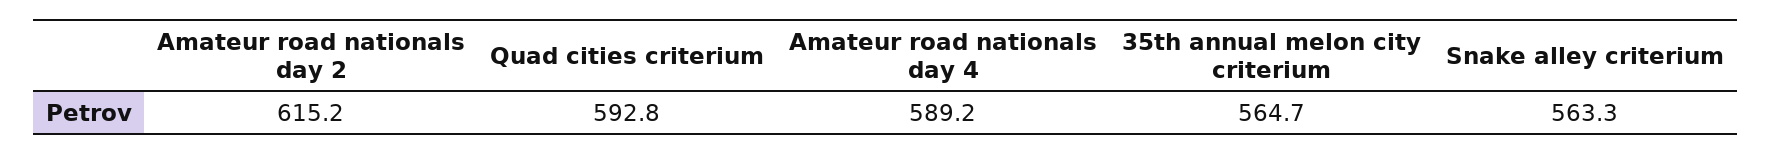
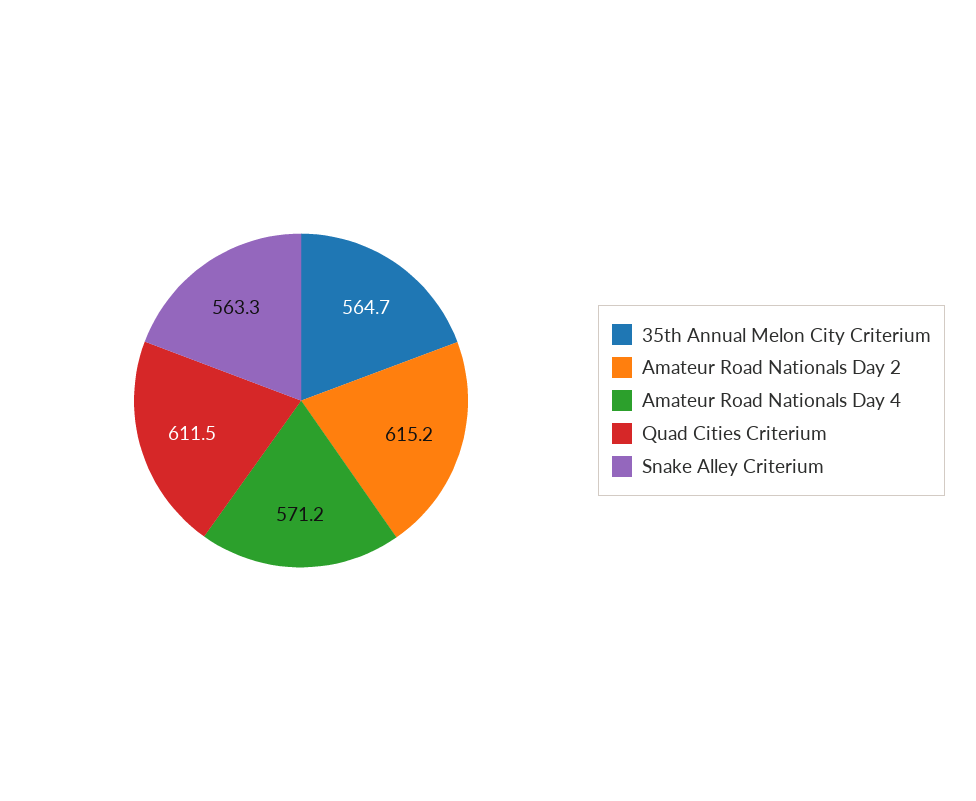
  {
    "Amateur road nationals day 2": 615.2,
-   "Quad cities criterium": 592.8,
+   "Quad cities criterium": 611.5,
-   "Amateur road nationals day 4": 589.2,
+   "Amateur road nationals day 4": 571.2,
    "35th annual melon city criterium": 564.7,
    "Snake alley criterium": 563.3
  }

